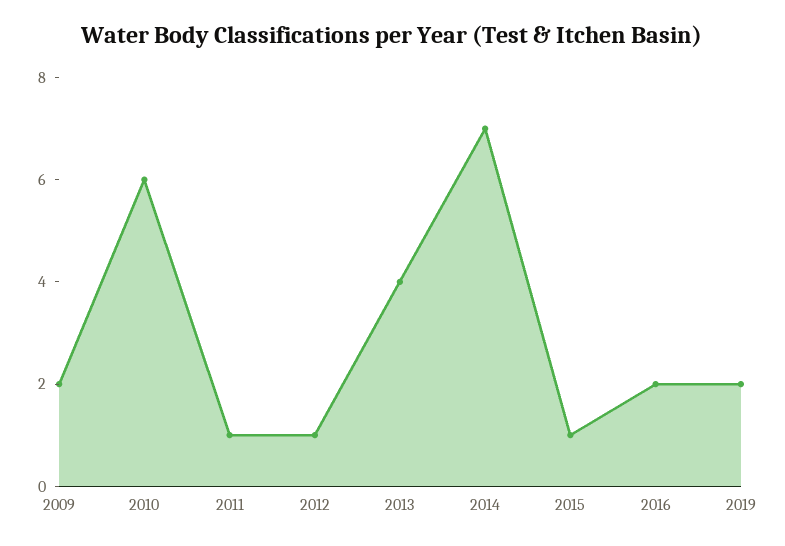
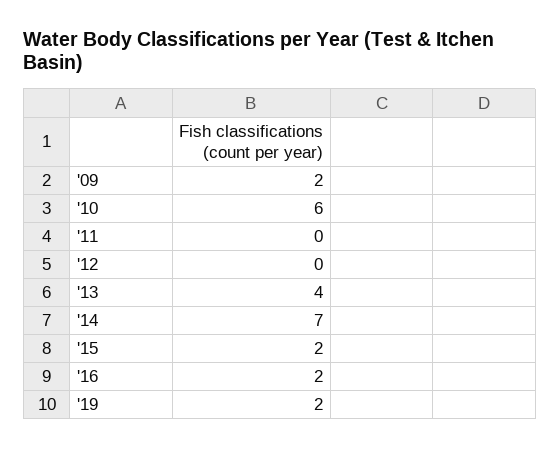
  {
    "2009": 2,
    "2010": 6,
-   "2011": 1,
+   "2011": 0,
-   "2012": 1,
+   "2012": 0,
    "2013": 4,
    "2014": 7,
-   "2015": 1,
+   "2015": 2,
    "2016": 2,
    "2019": 2
  }

